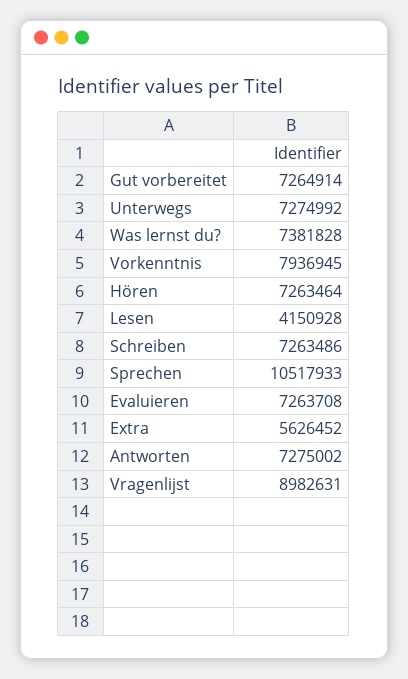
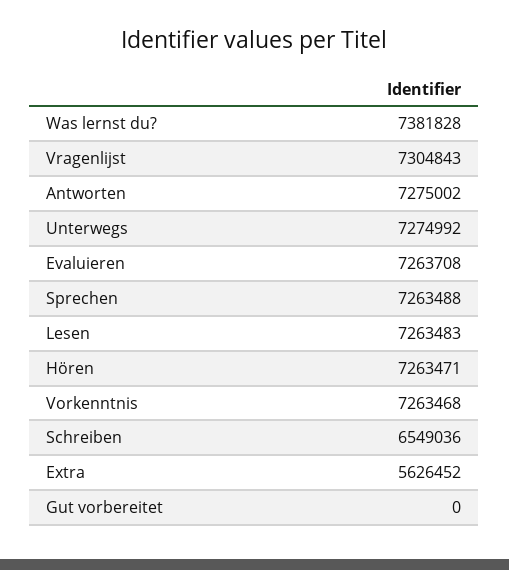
  {
-   "Gut vorbereitet": 7264914,
+   "Gut vorbereitet": 0,
    "Unterwegs": 7274992,
    "Was lernst du?": 7381828,
-   "Vorkenntnis": 7936945,
+   "Vorkenntnis": 7263468,
-   "Hören": 7263464,
+   "Hören": 7263471,
-   "Lesen": 4150928,
+   "Lesen": 7263483,
-   "Schreiben": 7263486,
+   "Schreiben": 6549036,
-   "Sprechen": 10517933,
+   "Sprechen": 7263488,
    "Evaluieren": 7263708,
    "Extra": 5626452,
    "Antworten": 7275002,
-   "Vragenlijst": 8982631
+   "Vragenlijst": 7304843
  }

